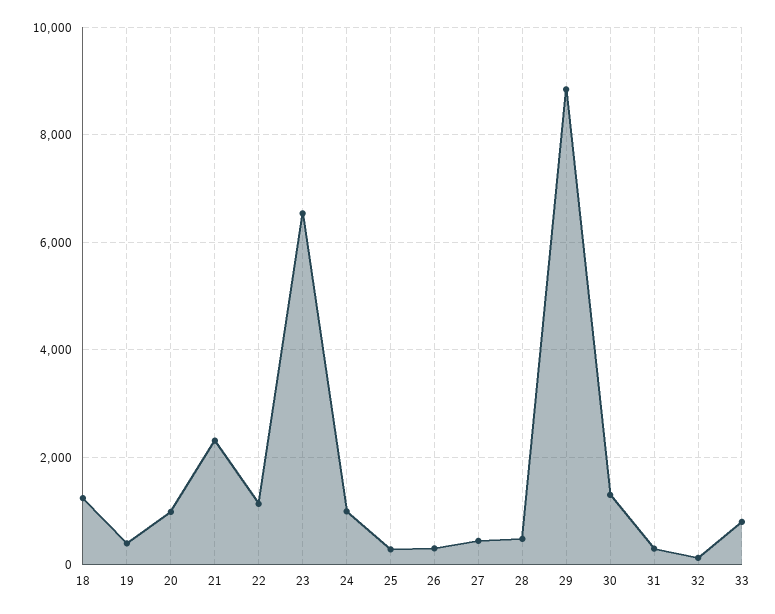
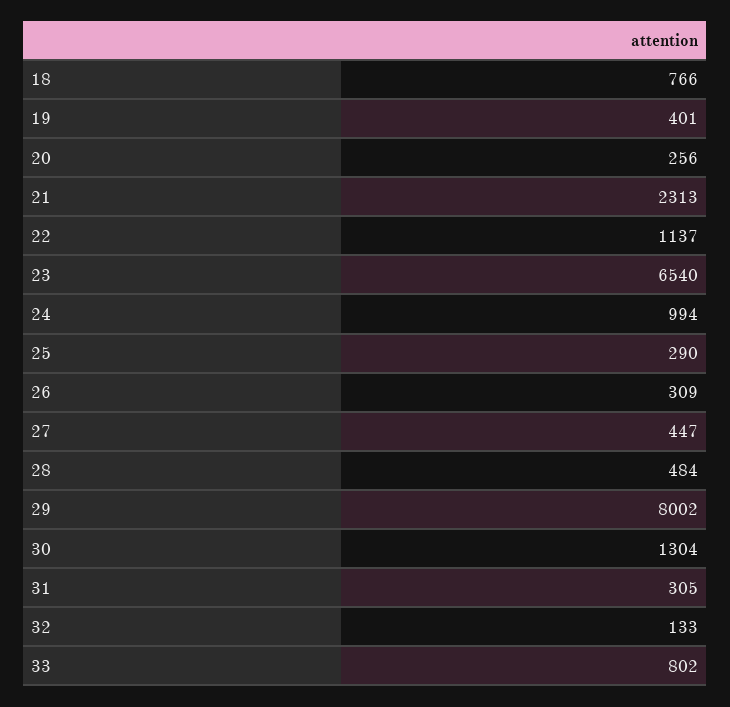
  {
-   "18": 1200,
+   "18": 766,
    "19": 401,
-   "20": 1000,
+   "20": 256,
    "21": 2313,
    "22": 1137,
    "23": 6540,
    "24": 994,
    "25": 290,
    "26": 309,
    "27": 447,
    "28": 484,
-   "29": 8800,
+   "29": 8002,
    "30": 1304,
    "31": 305,
    "32": 133,
    "33": 802
  }

